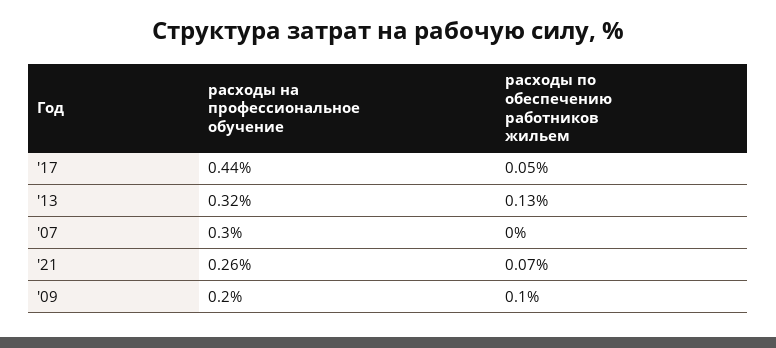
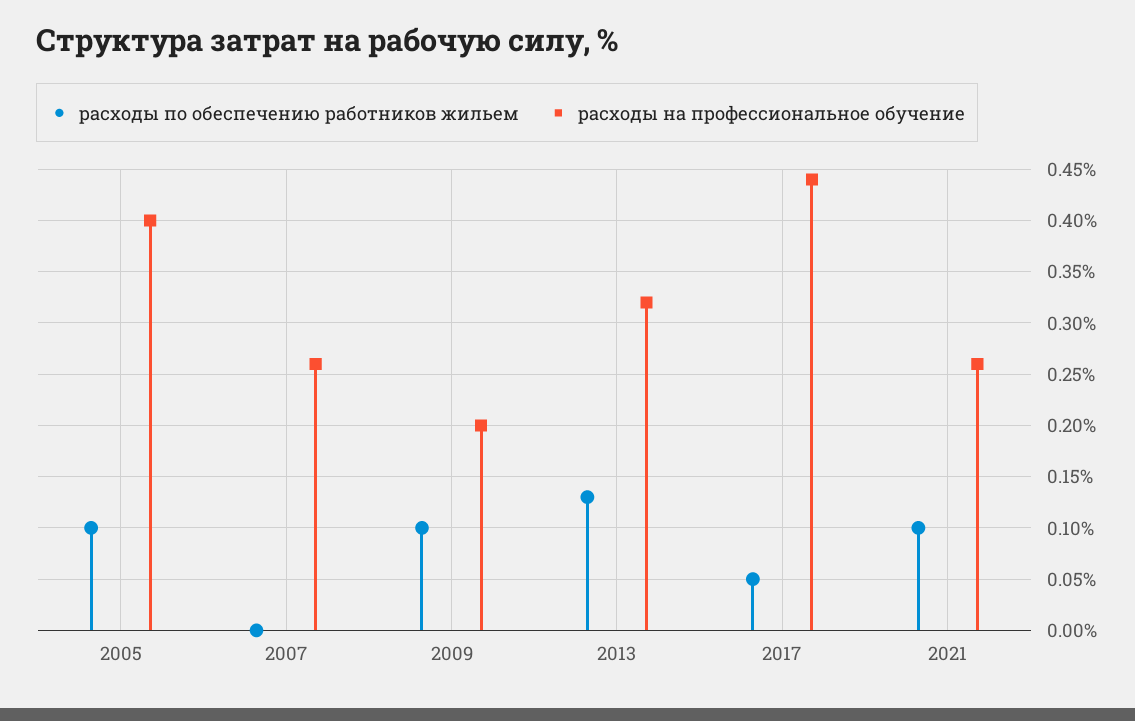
  {
    "расходы на профессиональное обучение": {
      "'17": 0.44,
      "'13": 0.32,
-     "'07": 0.3,
+     "'07": 0.26,
      "'21": 0.26,
-     "'09": 0.2
+     "'09": 0.2,
+     "2005": 0.4
    },
    "расходы по обеспечению работников жильем": {
      "'17": 0.05,
      "'13": 0.13,
      "'07": 0,
-     "'21": 0.07,
+     "'21": 0.1,
-     "'09": 0.1
+     "'09": 0.1,
+     "2005": 0.1
    }
  }

